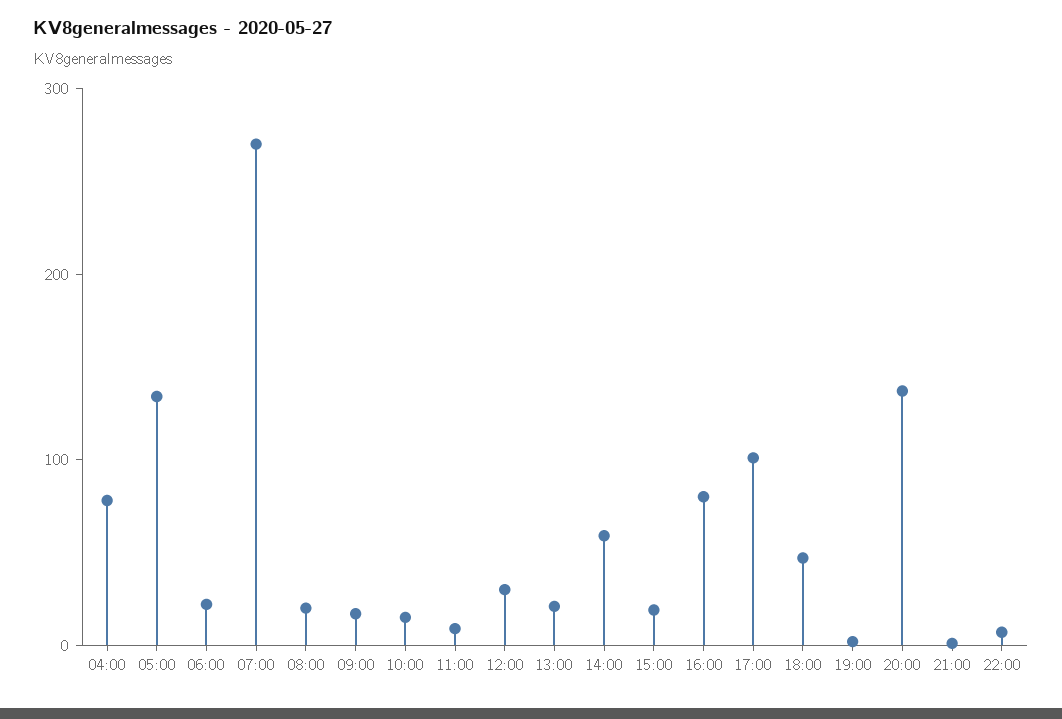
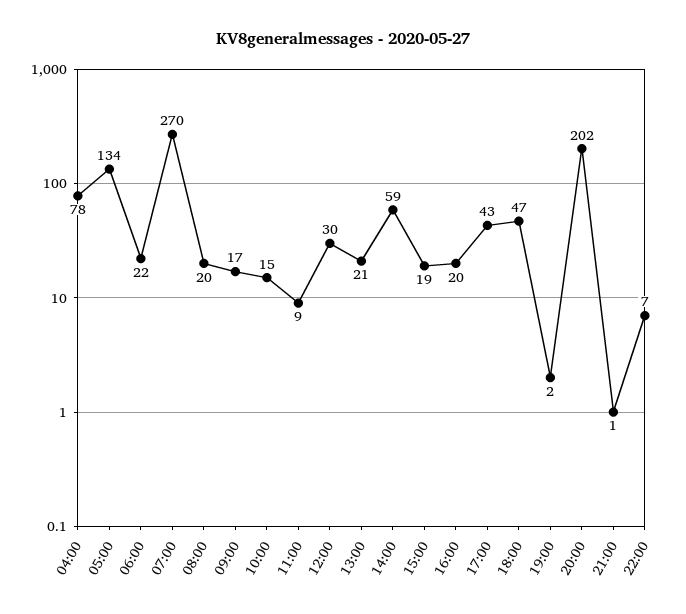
  {
    "04:00": 78,
    "05:00": 134,
    "06:00": 22,
    "07:00": 270,
    "08:00": 20,
    "09:00": 17,
    "10:00": 15,
    "11:00": 9,
    "12:00": 30,
    "13:00": 21,
    "14:00": 59,
    "15:00": 19,
-   "16:00": 80,
+   "16:00": 20,
-   "17:00": 100,
+   "17:00": 43,
    "18:00": 47,
    "19:00": 2,
-   "20:00": 140,
+   "20:00": 202,
    "21:00": 1,
    "22:00": 7
  }

